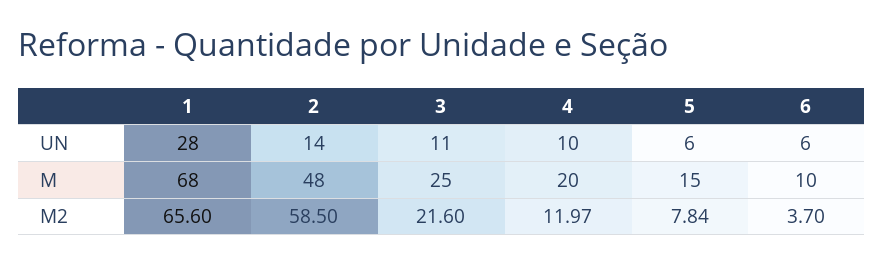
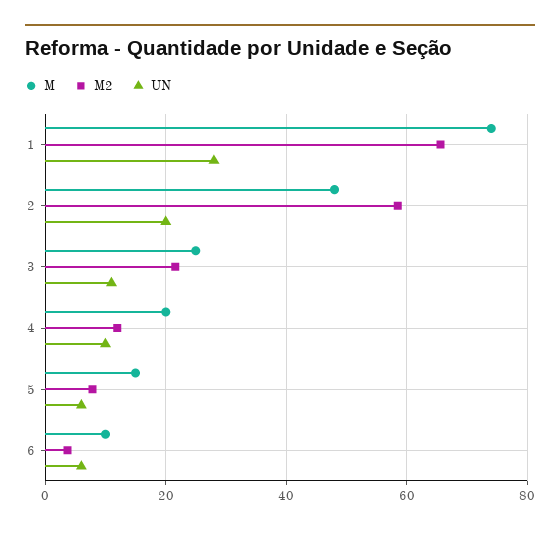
  {
    "UN": {
      "1": 28,
-     "2": 14,
+     "2": 20,
      "3": 11,
      "4": 10,
      "5": 6,
      "6": 6
    },
    "M": {
-     "1": 68,
+     "1": 74,
      "2": 48,
      "3": 25,
      "4": 20,
      "5": 15,
      "6": 10
    },
    "M2": {
      "1": 65.6,
      "2": 58.5,
      "3": 21.6,
      "4": 11.97,
      "5": 7.84,
      "6": 3.7
    }
  }

